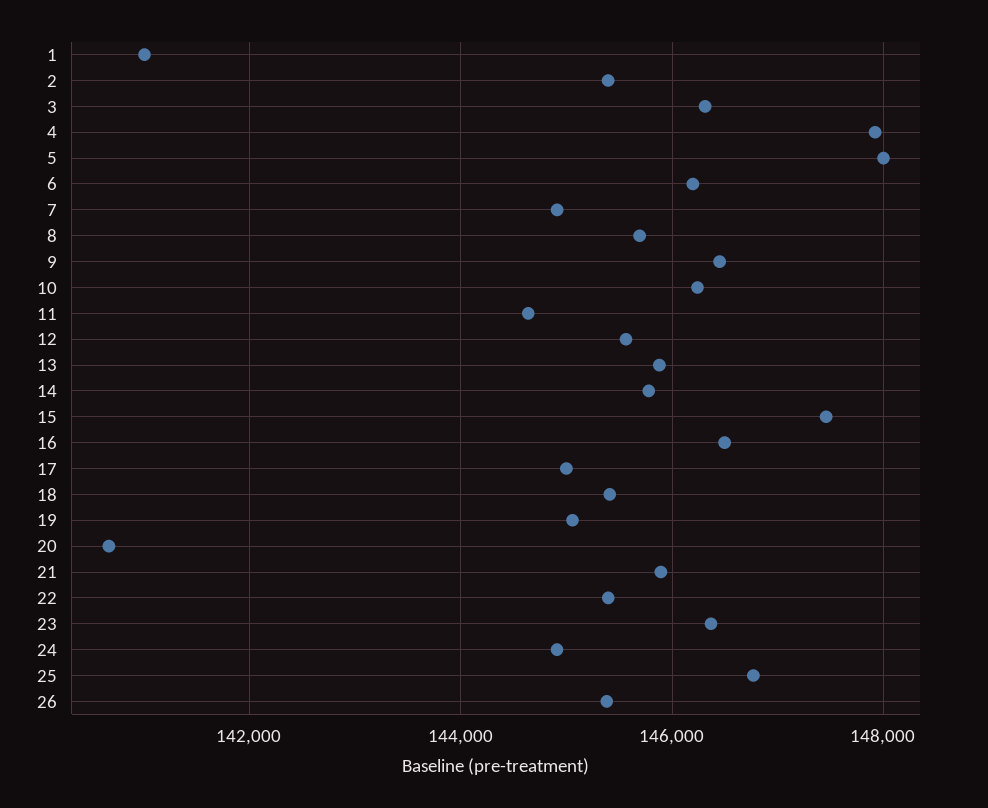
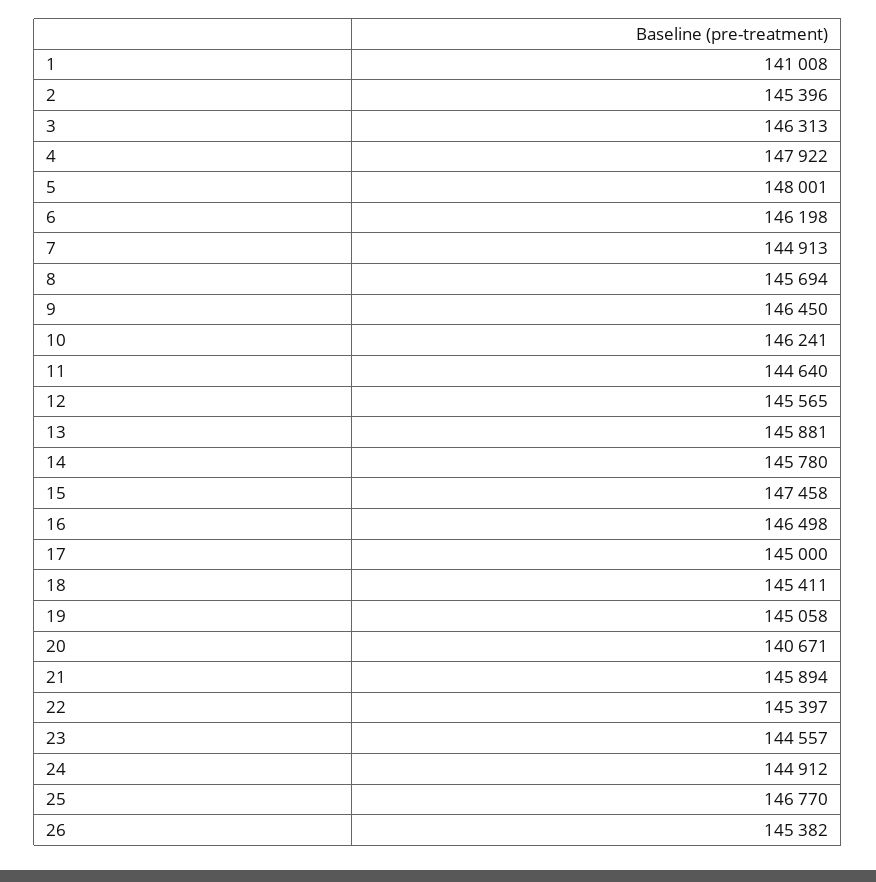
  {
    "1": 141008,
    "2": 145396,
    "3": 146313,
    "4": 147922,
    "5": 148001,
    "6": 146198,
    "7": 144913,
    "8": 145694,
    "9": 146450,
    "10": 146241,
    "11": 144640,
    "12": 145565,
    "13": 145881,
    "14": 145780,
    "15": 147458,
    "16": 146498,
    "17": 145000,
    "18": 145411,
    "19": 145058,
    "20": 140671,
    "21": 145894,
    "22": 145397,
-   "23": 146400,
+   "23": 144557,
    "24": 144912,
    "25": 146770,
    "26": 145382
  }

